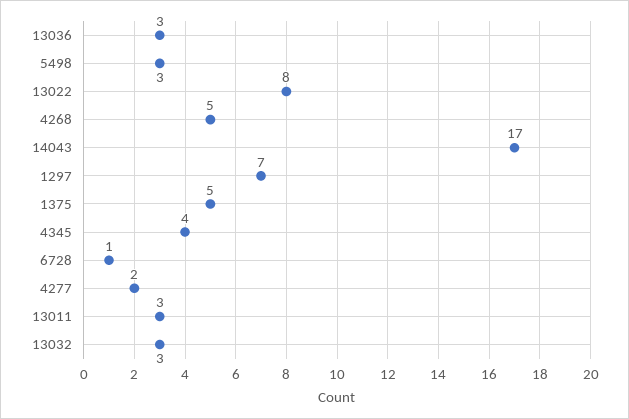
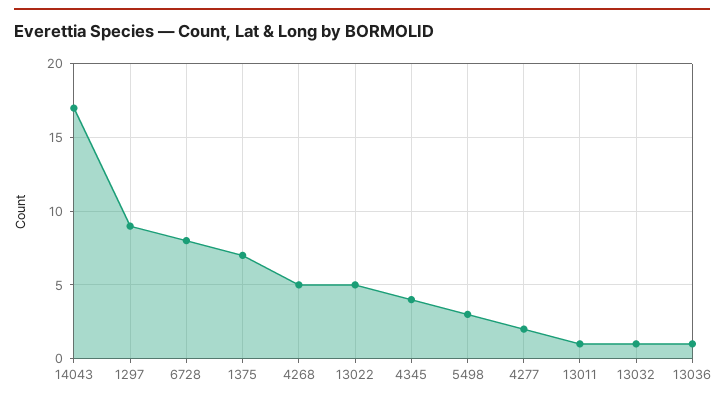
  {
-   "13036": 3,
+   "13036": 1,
    "5498": 3,
-   "13022": 8,
+   "13022": 5,
    "4268": 5,
    "14043": 17,
-   "1297": 7,
+   "1297": 9,
-   "1375": 5,
+   "1375": 7,
    "4345": 4,
-   "6728": 1,
+   "6728": 8,
    "4277": 2,
-   "13011": 3,
+   "13011": 1,
-   "13032": 3
+   "13032": 1
  }

